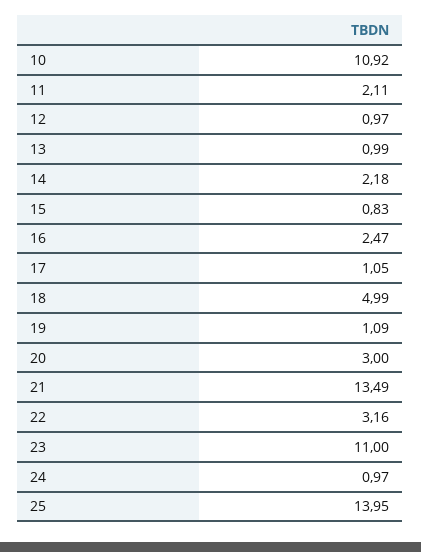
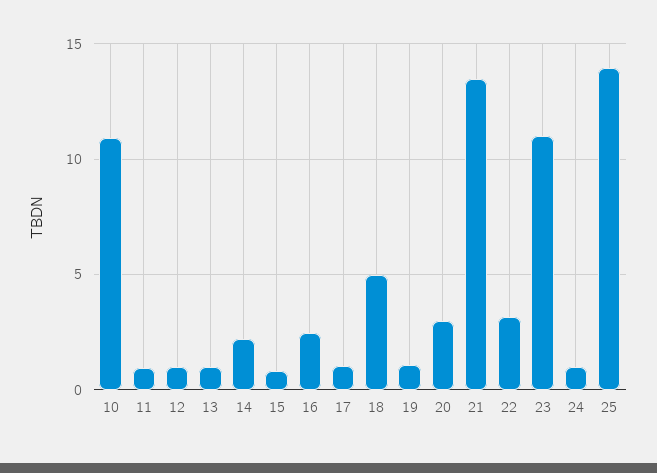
  {
    "10": 10.92,
-   "11": 2.11,
+   "11": 1,
    "12": 0.97,
    "13": 0.99,
    "14": 2.18,
    "15": 0.83,
    "16": 2.47,
    "17": 1.05,
    "18": 4.99,
    "19": 1.09,
    "20": 3,
    "21": 13.49,
    "22": 3.16,
    "23": 11,
    "24": 0.97,
    "25": 13.95
  }

